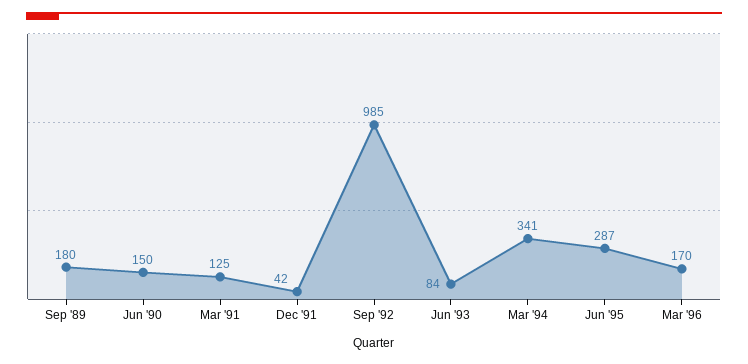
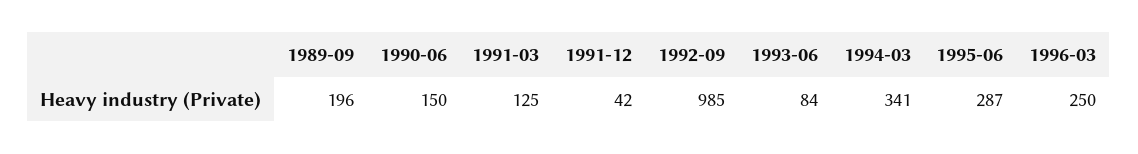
  {
-   "Sep '89": 180,
+   "Sep '89": 196,
    "Jun '90": 150,
    "Mar '91": 125,
    "Dec '91": 42,
    "Sep '92": 985,
    "Jun '93": 84,
    "Mar '94": 341,
    "Jun '95": 287,
-   "Mar '96": 170
+   "Mar '96": 250
  }

